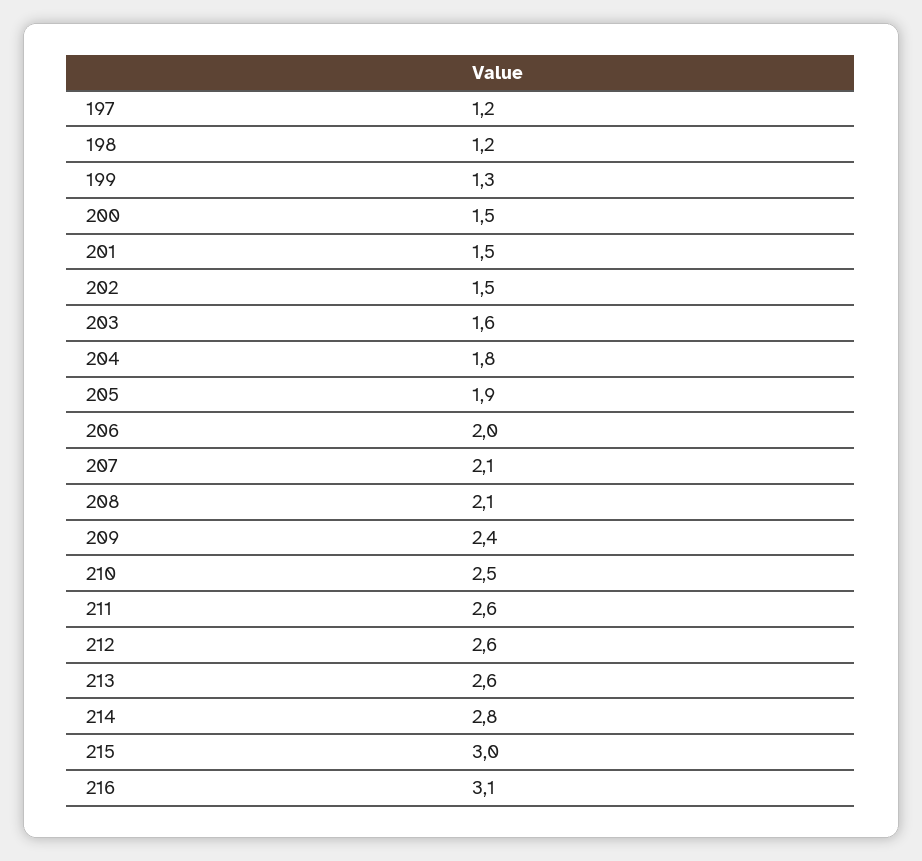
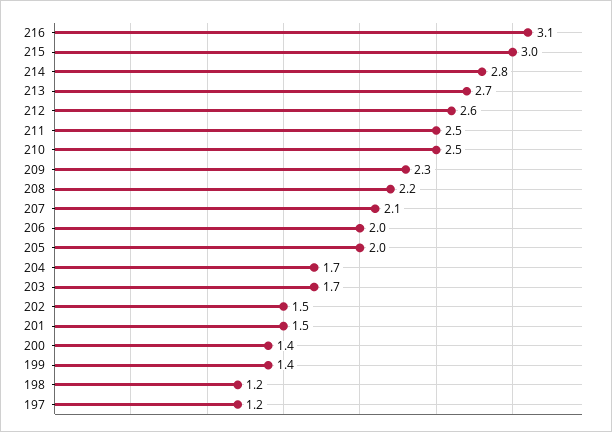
  {
    "197": 1.2,
    "198": 1.2,
-   "199": 1.3,
+   "199": 1.4,
-   "200": 1.5,
+   "200": 1.4,
    "201": 1.5,
    "202": 1.5,
-   "203": 1.6,
+   "203": 1.7,
-   "204": 1.8,
+   "204": 1.7,
-   "205": 1.9,
+   "205": 2,
    "206": 2,
    "207": 2.1,
-   "208": 2.1,
+   "208": 2.2,
-   "209": 2.4,
+   "209": 2.3,
    "210": 2.5,
-   "211": 2.6,
+   "211": 2.5,
    "212": 2.6,
-   "213": 2.6,
+   "213": 2.7,
    "214": 2.8,
    "215": 3,
    "216": 3.1
  }

